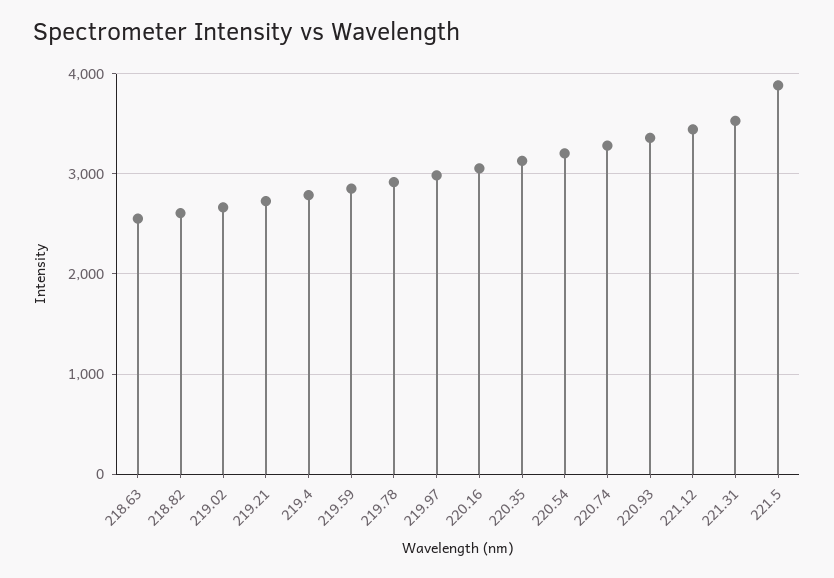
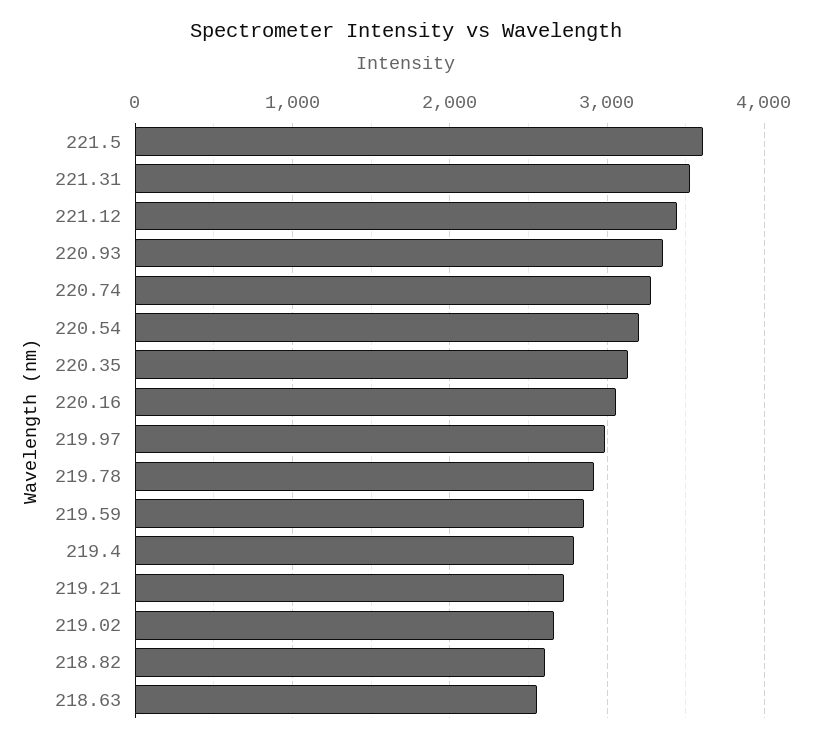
  {
    "218.63": 2600,
    "218.82": 2600,
    "219.02": 2700,
    "219.21": 2700,
    "219.4": 2800,
    "219.59": 2900,
    "219.78": 2900,
    "219.97": 3000,
    "220.16": 3100,
    "220.35": 3100,
    "220.54": 3200,
    "220.74": 3300,
    "220.93": 3400,
    "221.12": 3400,
    "221.31": 3500,
-   "221.5": 3900
+   "221.5": 3600
  }

